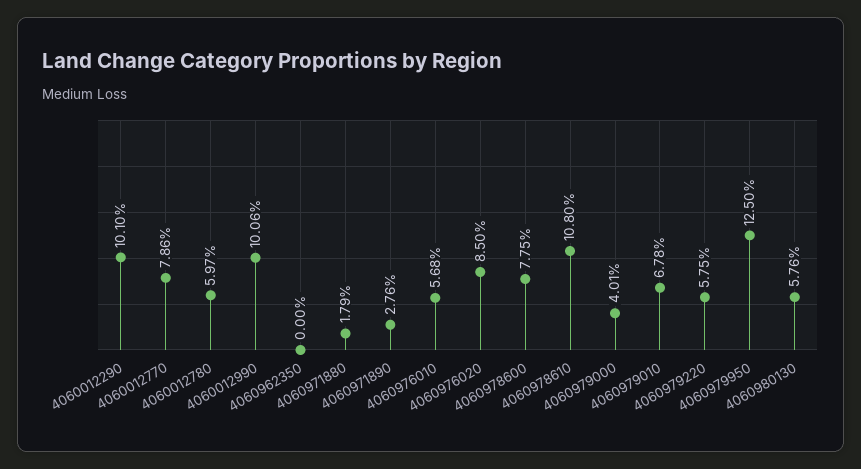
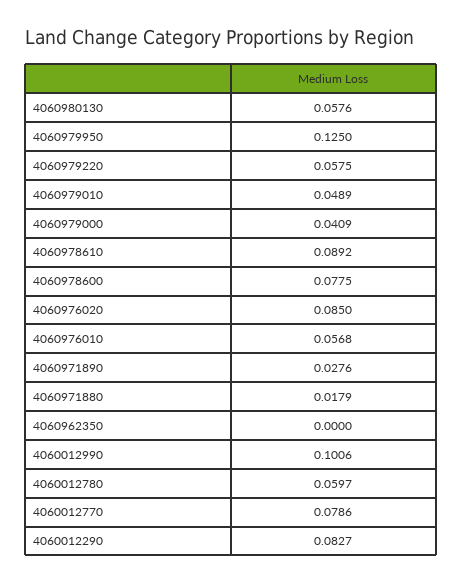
  {
-   "4060012290": 0.101,
+   "4060012290": 0.0827,
    "4060012770": 0.0786,
    "4060012780": 0.0597,
    "4060012990": 0.1006,
    "4060962350": 0,
    "4060971880": 0.0179,
    "4060971890": 0.0276,
    "4060976010": 0.0568,
    "4060976020": 0.085,
    "4060978600": 0.0775,
-   "4060978610": 0.108,
+   "4060978610": 0.0892,
-   "4060979000": 0.0401,
+   "4060979000": 0.0409,
-   "4060979010": 0.0678,
+   "4060979010": 0.0489,
    "4060979220": 0.0575,
    "4060979950": 0.125,
    "4060980130": 0.0576
  }

